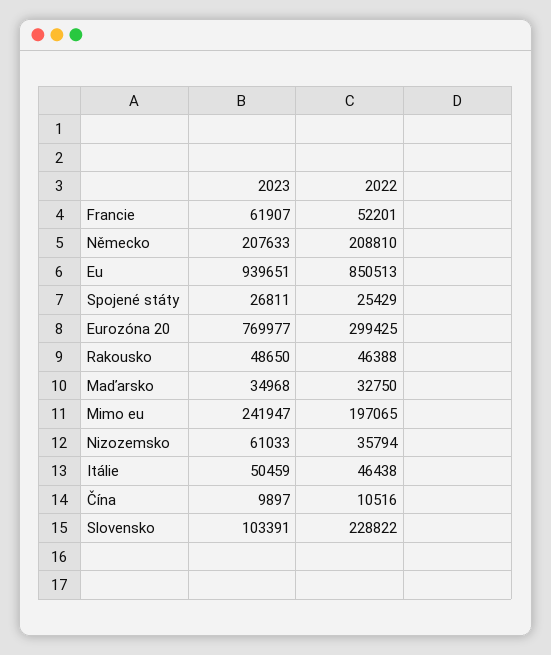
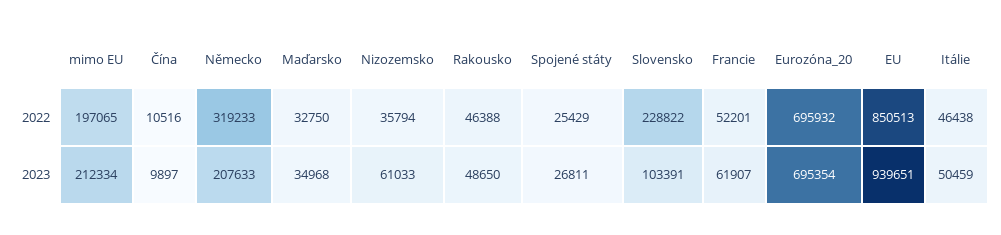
  {
    "2023": {
      "Francie": 61907,
      "Německo": 207633,
      "Eu": 939651,
      "Spojené státy": 26811,
-     "Eurozóna 20": 769977,
+     "Eurozóna 20": 695354,
      "Rakousko": 48650,
      "Maďarsko": 34968,
-     "Mimo eu": 241947,
+     "Mimo eu": 212334,
      "Nizozemsko": 61033,
      "Itálie": 50459,
      "Čína": 9897,
      "Slovensko": 103391
    },
    "2022": {
      "Francie": 52201,
-     "Německo": 208810,
+     "Německo": 319233,
      "Eu": 850513,
      "Spojené státy": 25429,
-     "Eurozóna 20": 299425,
+     "Eurozóna 20": 695932,
      "Rakousko": 46388,
      "Maďarsko": 32750,
      "Mimo eu": 197065,
      "Nizozemsko": 35794,
      "Itálie": 46438,
      "Čína": 10516,
      "Slovensko": 228822
    }
  }

